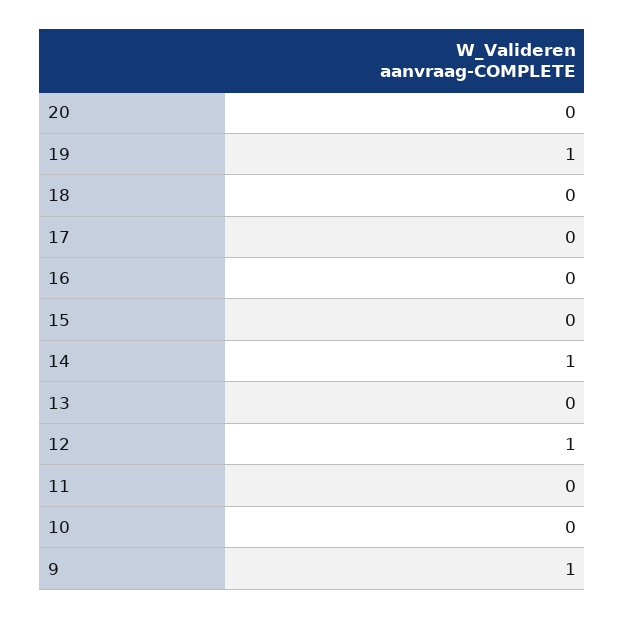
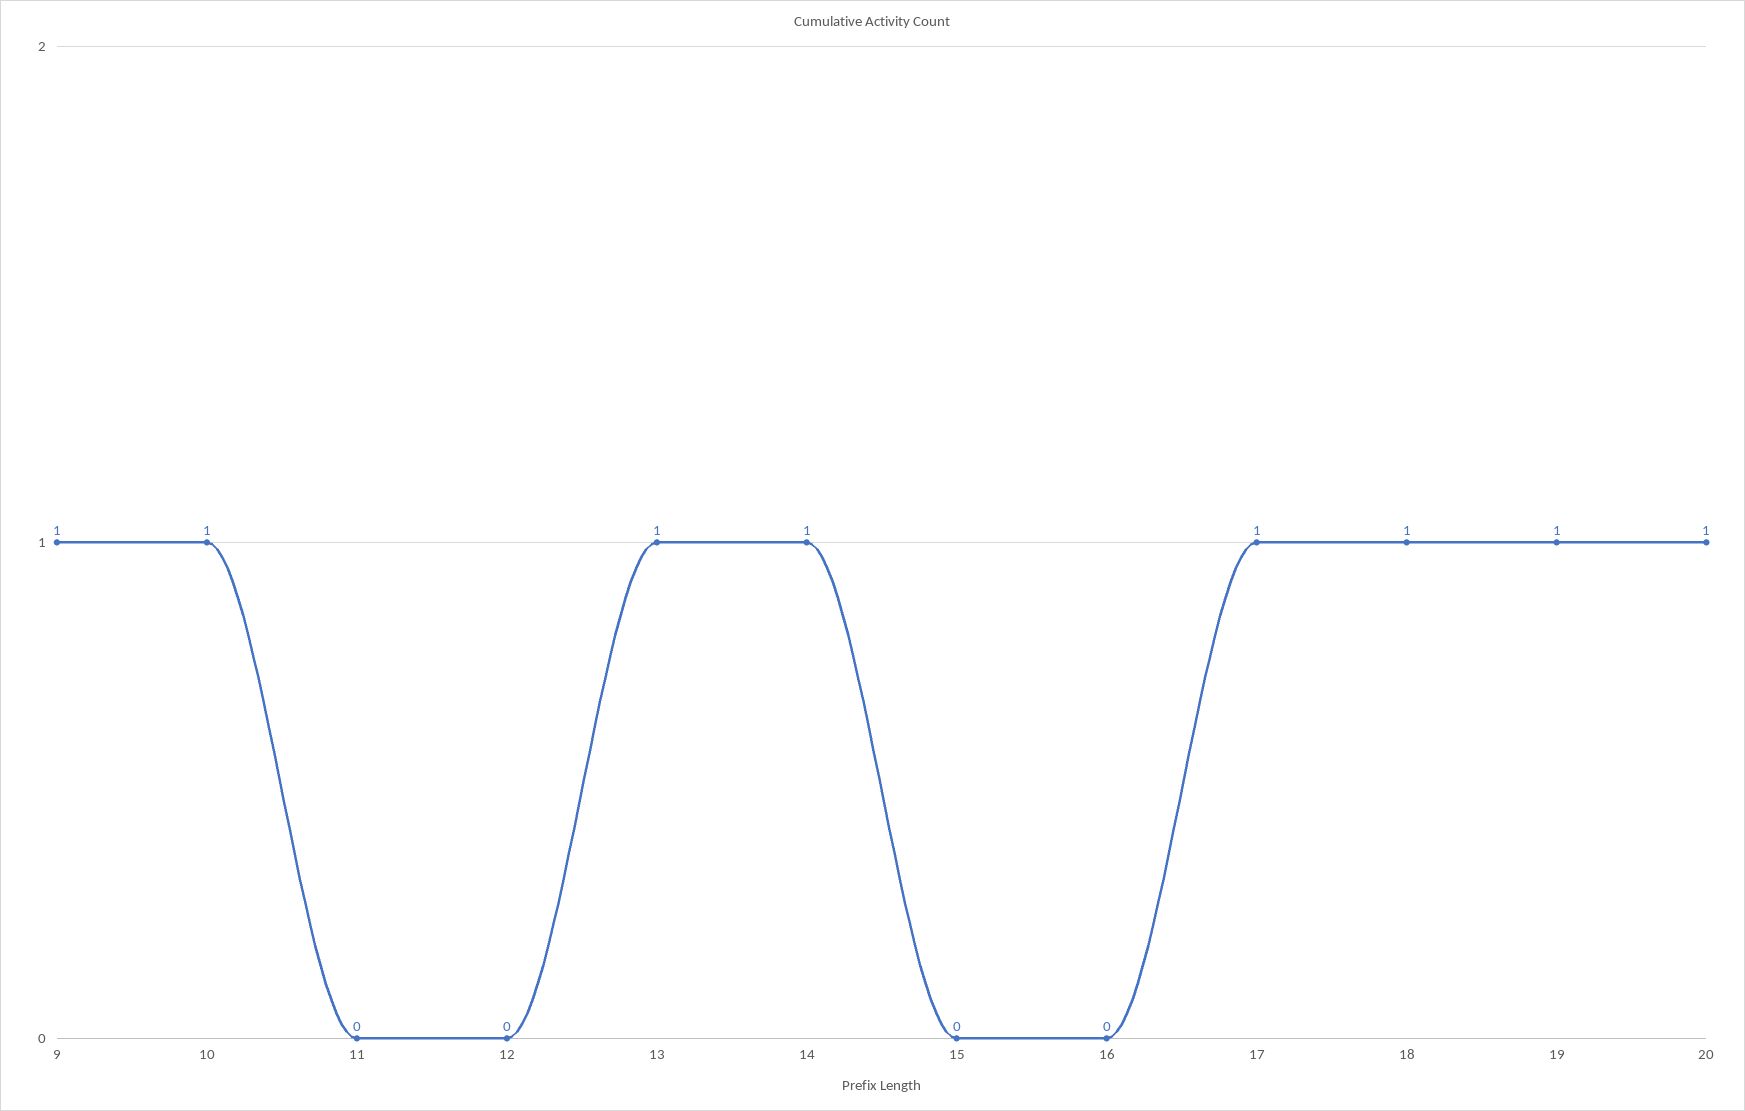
  {
-   "20": 0,
+   "20": 1,
    "19": 1,
-   "18": 0,
+   "18": 1,
-   "17": 0,
+   "17": 1,
    "16": 0,
    "15": 0,
    "14": 1,
-   "13": 0,
+   "13": 1,
-   "12": 1,
+   "12": 0,
    "11": 0,
-   "10": 0,
+   "10": 1,
    "9": 1
  }

